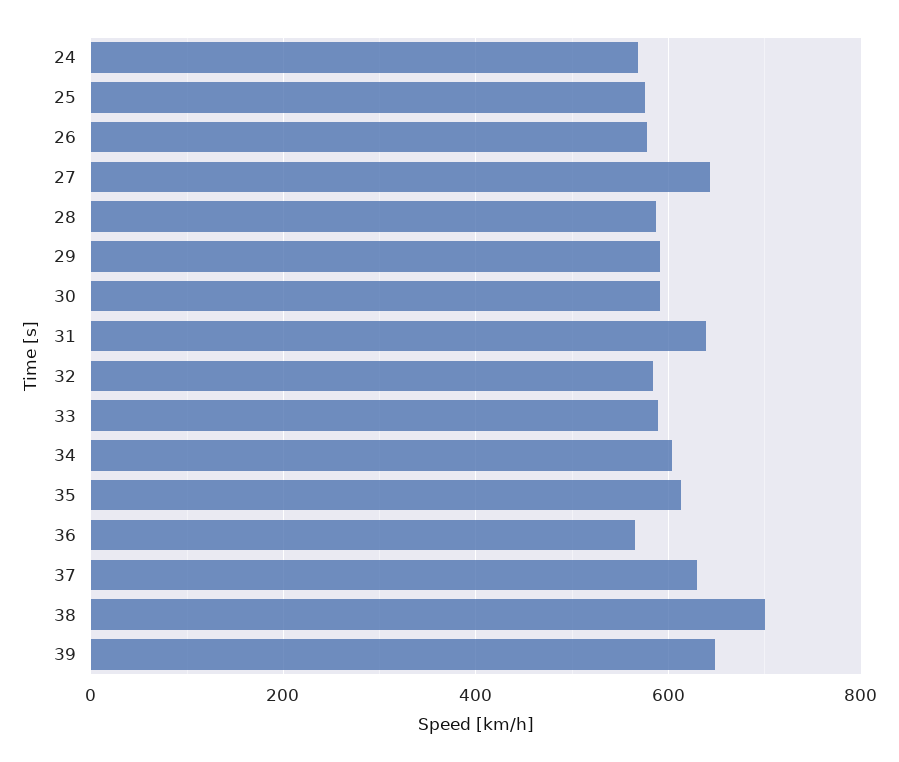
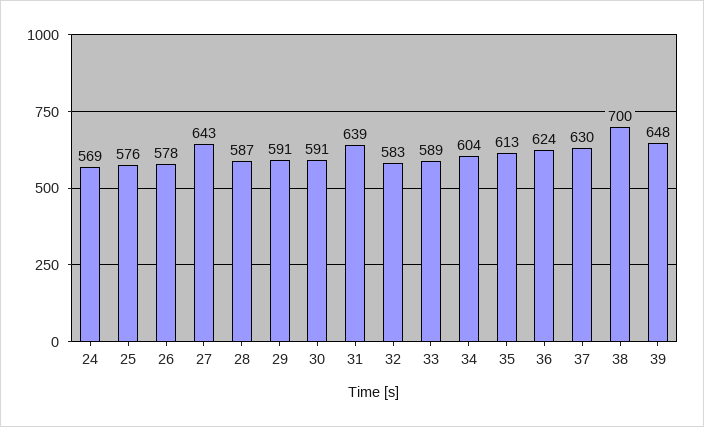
  {
    "24": 569,
    "25": 576,
    "26": 578,
    "27": 643,
    "28": 587,
    "29": 591,
    "30": 591,
    "31": 639,
    "32": 583,
    "33": 589,
    "34": 604,
    "35": 613,
-   "36": 560,
+   "36": 624,
    "37": 630,
    "38": 700,
    "39": 648
  }

